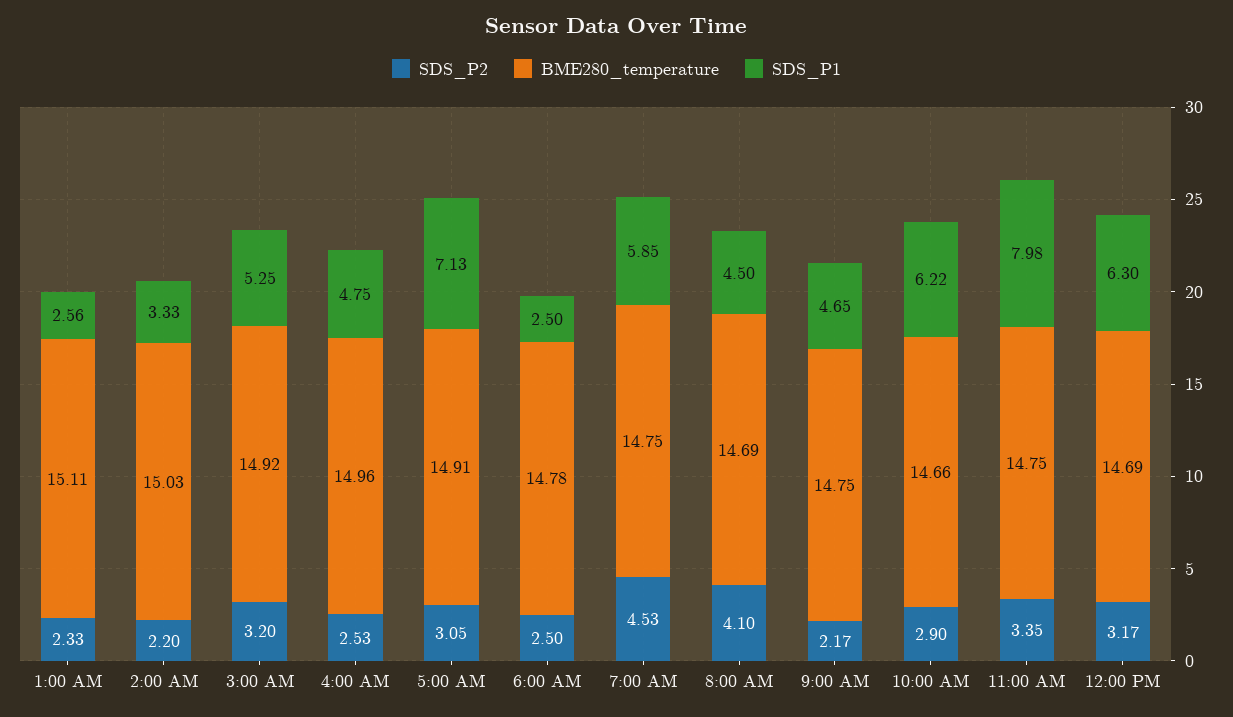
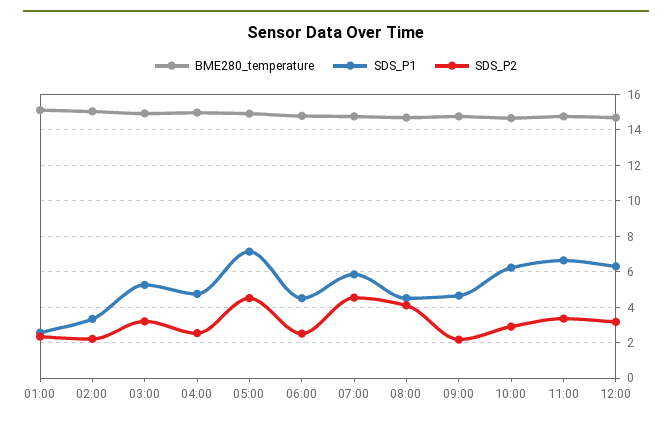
  {
    "SDS_P2": {
      "1:00 AM": 2.33,
      "2:00 AM": 2.2,
      "3:00 AM": 3.2,
      "4:00 AM": 2.53,
-     "5:00 AM": 3.05,
+     "5:00 AM": 4.5,
      "6:00 AM": 2.5,
      "7:00 AM": 4.53,
      "8:00 AM": 4.1,
      "9:00 AM": 2.17,
      "10:00 AM": 2.9,
      "11:00 AM": 3.35,
      "12:00 PM": 3.17
    },
    "BME280_temperature": {
      "1:00 AM": 15.11,
      "2:00 AM": 15.03,
      "3:00 AM": 14.92,
      "4:00 AM": 14.96,
      "5:00 AM": 14.91,
      "6:00 AM": 14.78,
      "7:00 AM": 14.75,
      "8:00 AM": 14.69,
      "9:00 AM": 14.75,
      "10:00 AM": 14.66,
      "11:00 AM": 14.75,
      "12:00 PM": 14.69
    },
    "SDS_P1": {
      "1:00 AM": 2.56,
      "2:00 AM": 3.33,
      "3:00 AM": 5.25,
      "4:00 AM": 4.75,
      "5:00 AM": 7.13,
-     "6:00 AM": 2.5,
+     "6:00 AM": 4.5,
      "7:00 AM": 5.85,
      "8:00 AM": 4.5,
      "9:00 AM": 4.65,
      "10:00 AM": 6.22,
-     "11:00 AM": 7.98,
+     "11:00 AM": 6.5,
      "12:00 PM": 6.3
    }
  }

